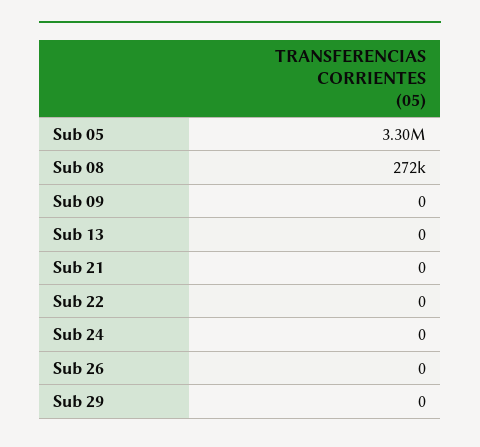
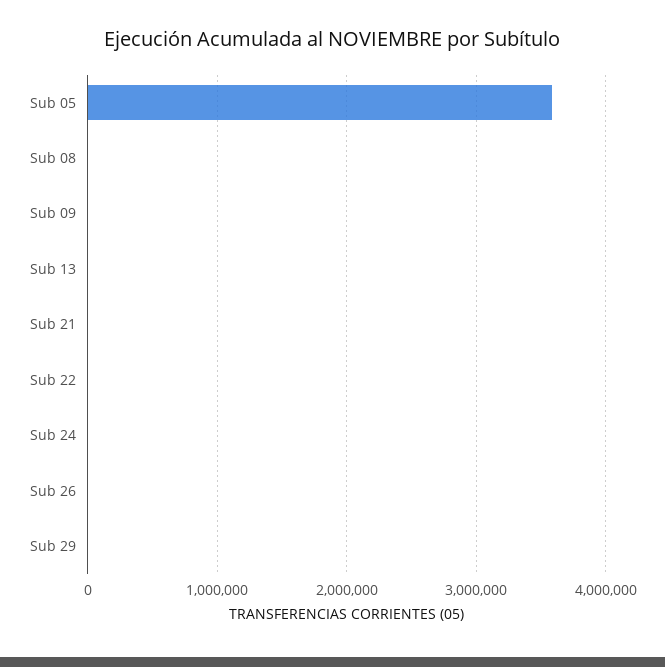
  {
-   "Sub 05": 3300000,
+   "Sub 05": 3600000,
-   "Sub 08": 272000,
+   "Sub 08": 0,
    "Sub 09": 0,
    "Sub 13": 0,
    "Sub 21": 0,
    "Sub 22": 0,
    "Sub 24": 0,
    "Sub 26": 0,
    "Sub 29": 0
  }

